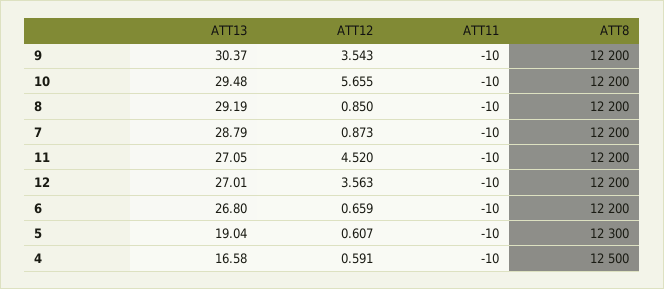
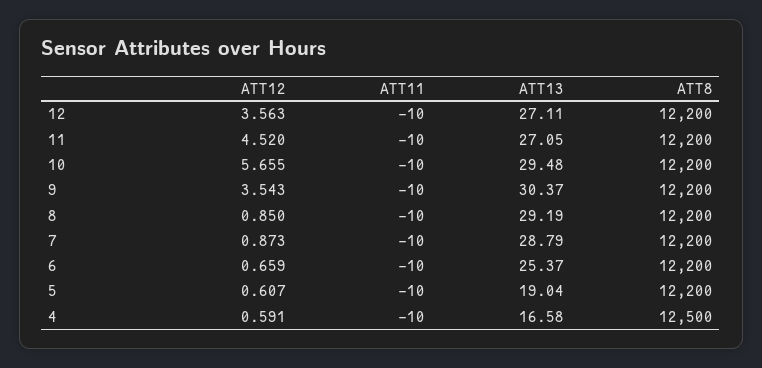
  {
    "ATT13": {
      "9": 30.37,
      "10": 29.48,
      "8": 29.19,
      "7": 28.79,
      "11": 27.05,
-     "12": 27.01,
+     "12": 27.11,
-     "6": 26.8,
+     "6": 25.37,
      "5": 19.04,
      "4": 16.58
    },
    "ATT12": {
      "9": 3.543,
      "10": 5.655,
      "8": 0.85,
      "7": 0.873,
      "11": 4.52,
      "12": 3.563,
      "6": 0.659,
      "5": 0.607,
      "4": 0.591
    },
    "ATT11": {
      "9": -10,
      "10": -10,
      "8": -10,
      "7": -10,
      "11": -10,
      "12": -10,
      "6": -10,
      "5": -10,
      "4": -10
    },
    "ATT8": {
      "9": 12200,
      "10": 12200,
      "8": 12200,
      "7": 12200,
      "11": 12200,
      "12": 12200,
      "6": 12200,
-     "5": 12300,
+     "5": 12200,
      "4": 12500
    }
  }

